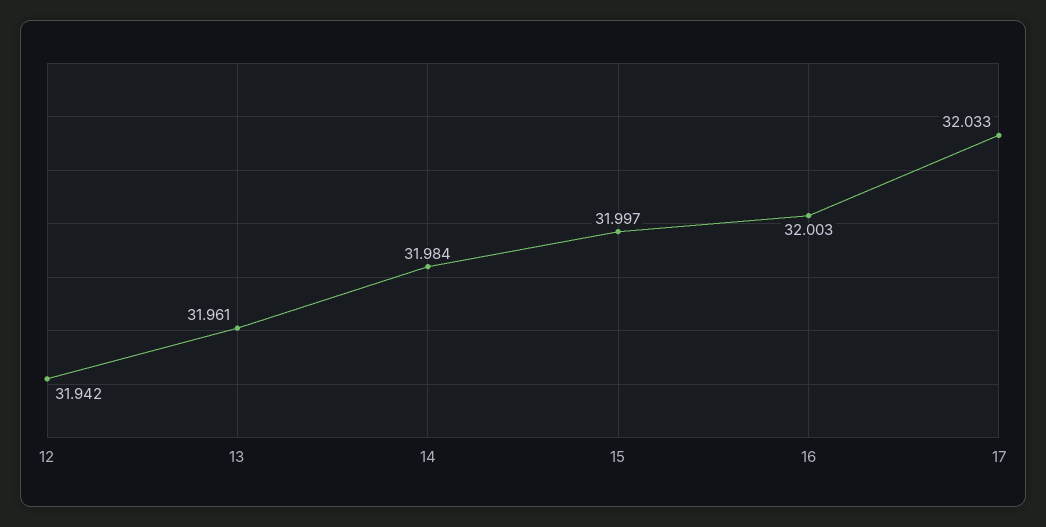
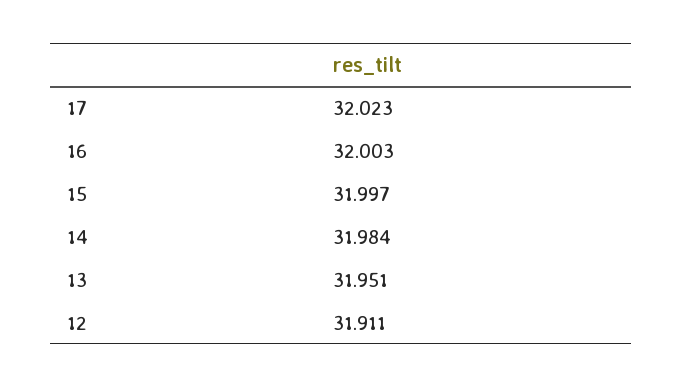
  {
-   "12": 31.942,
+   "12": 31.911,
-   "13": 31.961,
+   "13": 31.951,
    "14": 31.984,
    "15": 31.997,
    "16": 32.003,
-   "17": 32.033
+   "17": 32.023
  }

